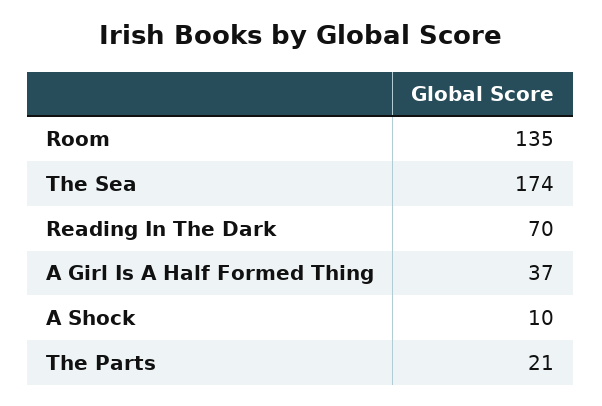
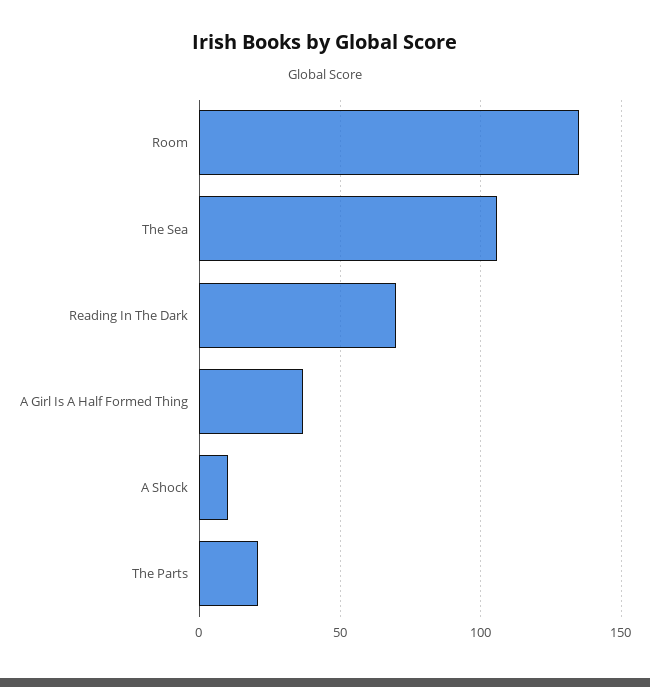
  {
    "Room": 135,
-   "The Sea": 174,
+   "The Sea": 105,
    "Reading In The Dark": 70,
    "A Girl Is A Half Formed Thing": 37,
    "A Shock": 10,
    "The Parts": 21
  }

